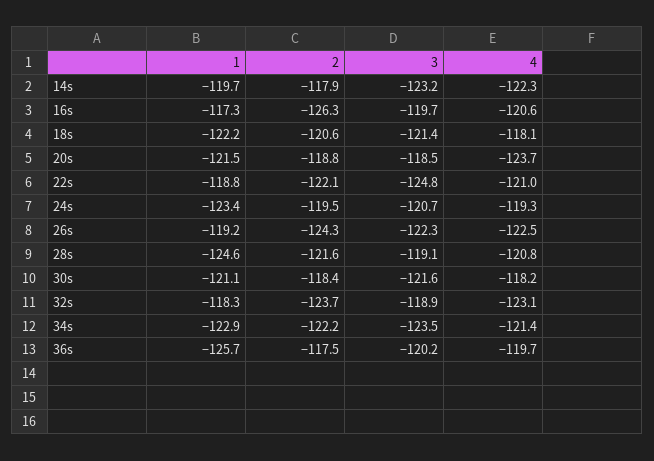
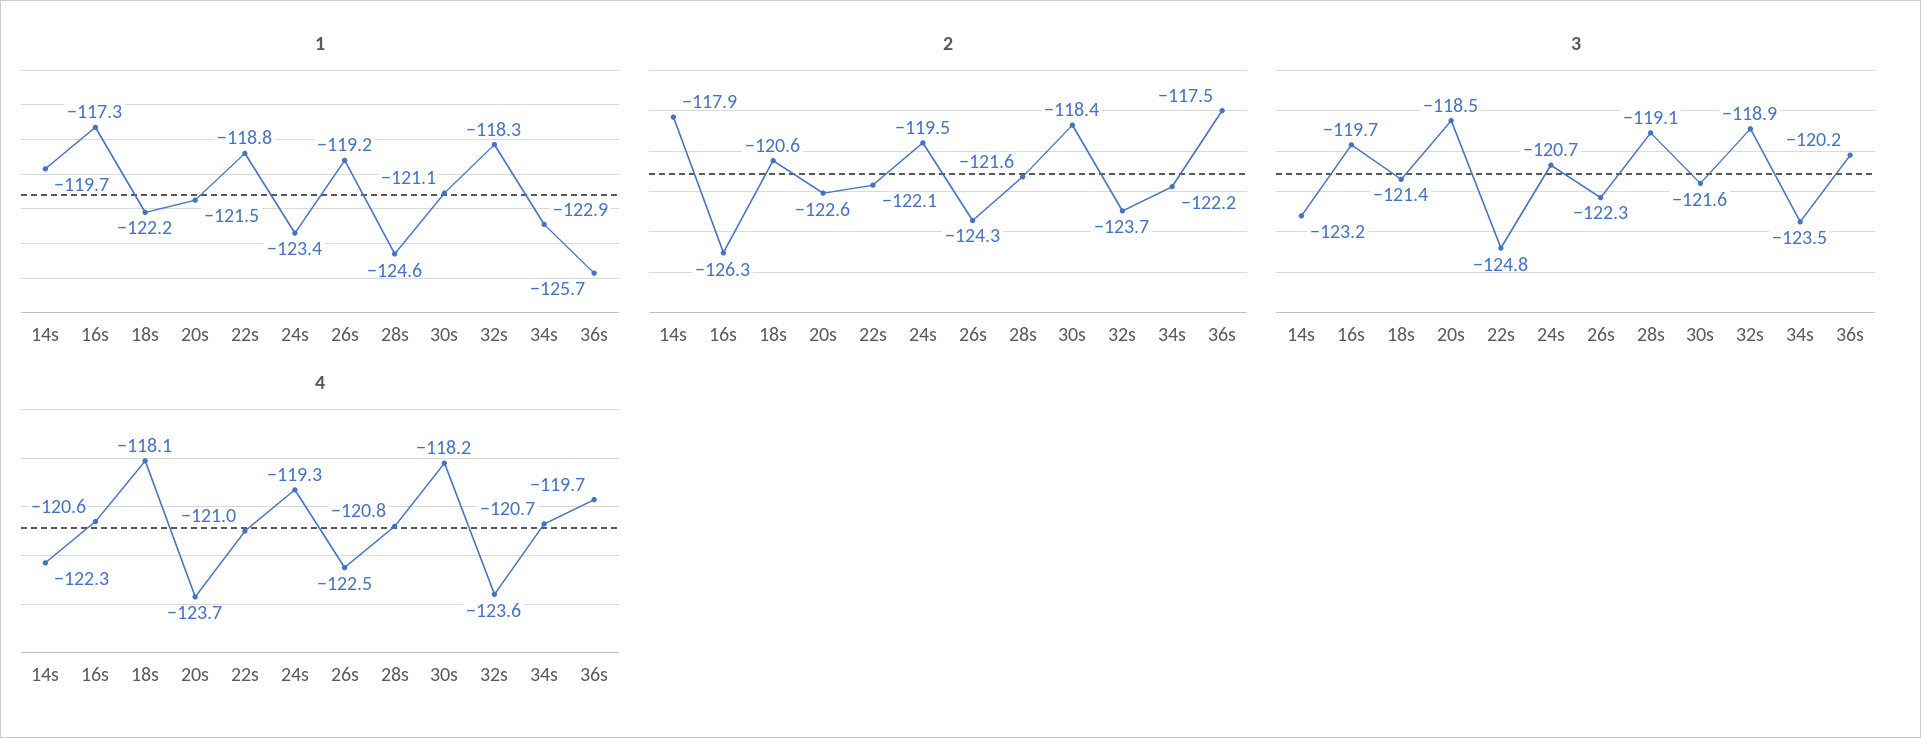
  {
    "1": {
      "14s": -119.7,
      "16s": -117.3,
      "18s": -122.2,
      "20s": -121.5,
      "22s": -118.8,
      "24s": -123.4,
      "26s": -119.2,
      "28s": -124.6,
      "30s": -121.1,
      "32s": -118.3,
      "34s": -122.9,
      "36s": -125.7
    },
    "2": {
      "14s": -117.9,
      "16s": -126.3,
      "18s": -120.6,
-     "20s": -118.8,
+     "20s": -122.6,
      "22s": -122.1,
      "24s": -119.5,
      "26s": -124.3,
      "28s": -121.6,
      "30s": -118.4,
      "32s": -123.7,
      "34s": -122.2,
      "36s": -117.5
    },
    "3": {
      "14s": -123.2,
      "16s": -119.7,
      "18s": -121.4,
      "20s": -118.5,
      "22s": -124.8,
      "24s": -120.7,
      "26s": -122.3,
      "28s": -119.1,
      "30s": -121.6,
      "32s": -118.9,
      "34s": -123.5,
      "36s": -120.2
    },
    "4": {
      "14s": -122.3,
      "16s": -120.6,
      "18s": -118.1,
      "20s": -123.7,
      "22s": -121,
      "24s": -119.3,
      "26s": -122.5,
      "28s": -120.8,
      "30s": -118.2,
-     "32s": -123.1,
+     "32s": -123.6,
-     "34s": -121.4,
+     "34s": -120.7,
      "36s": -119.7
    }
  }

